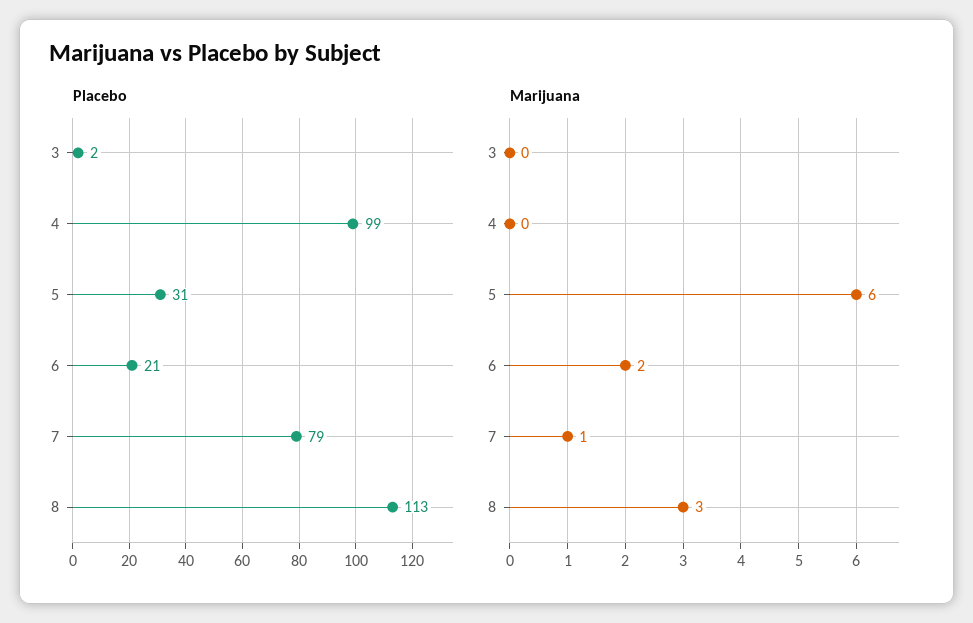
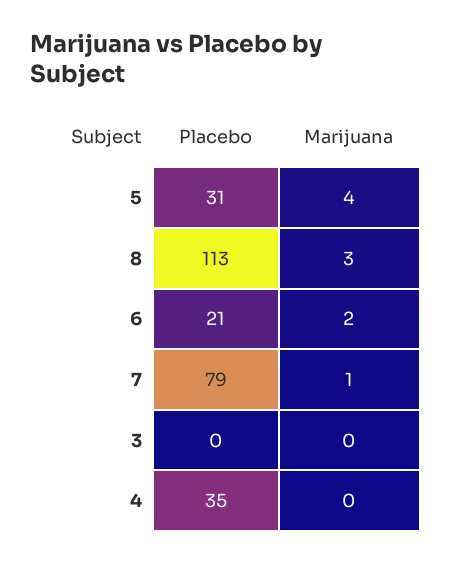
  {
    "Placebo": {
-     "3": 2,
+     "3": 0,
-     "4": 99,
+     "4": 35,
      "5": 31,
      "6": 21,
      "7": 79,
      "8": 113
    },
    "Marijuana": {
      "3": 0,
      "4": 0,
-     "5": 6,
+     "5": 4,
      "6": 2,
      "7": 1,
      "8": 3
    }
  }

